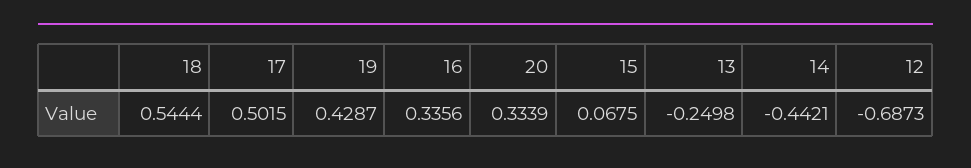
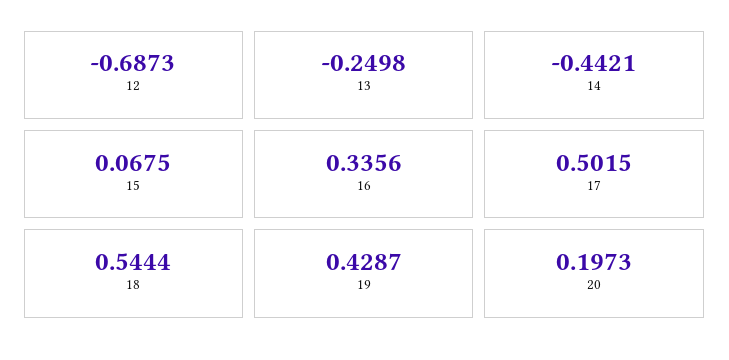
  {
    "18": 0.5444,
    "17": 0.5015,
    "19": 0.4287,
    "16": 0.3356,
-   "20": 0.3339,
+   "20": 0.1973,
    "15": 0.0675,
    "13": -0.2498,
    "14": -0.4421,
    "12": -0.6873
  }

